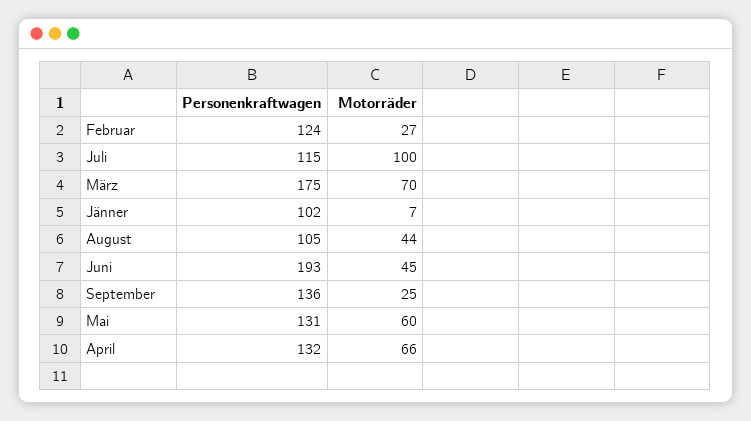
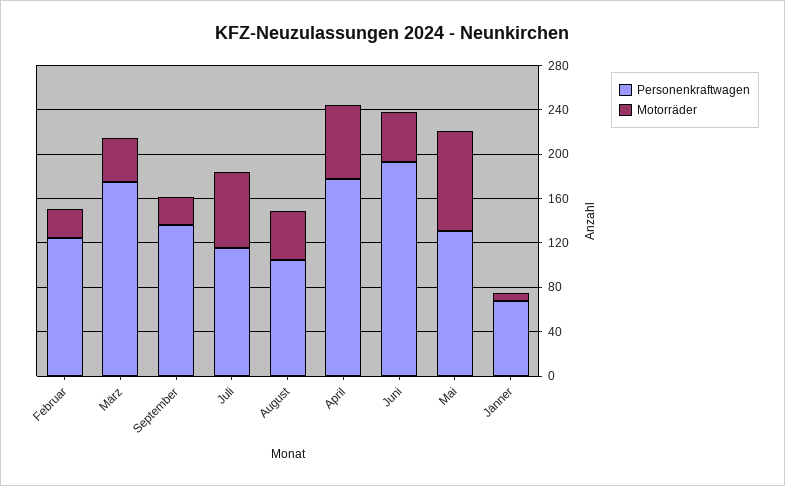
  {
    "Personenkraftwagen": {
      "Februar": 124,
      "Juli": 115,
      "März": 175,
-     "Jänner": 102,
+     "Jänner": 70,
      "August": 105,
      "Juni": 193,
      "September": 136,
      "Mai": 131,
-     "April": 132
+     "April": 180
    },
    "Motorräder": {
      "Februar": 27,
-     "Juli": 100,
+     "Juli": 70,
-     "März": 70,
+     "März": 40,
      "Jänner": 7,
      "August": 44,
      "Juni": 45,
      "September": 25,
-     "Mai": 60,
+     "Mai": 90,
      "April": 66
    }
  }

